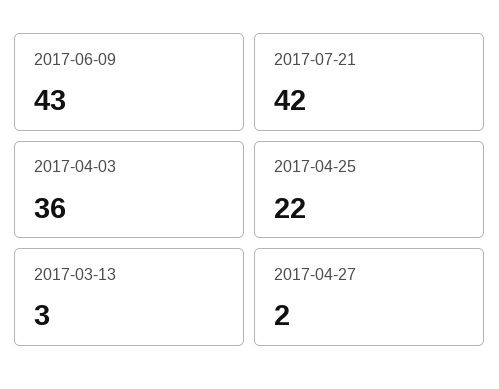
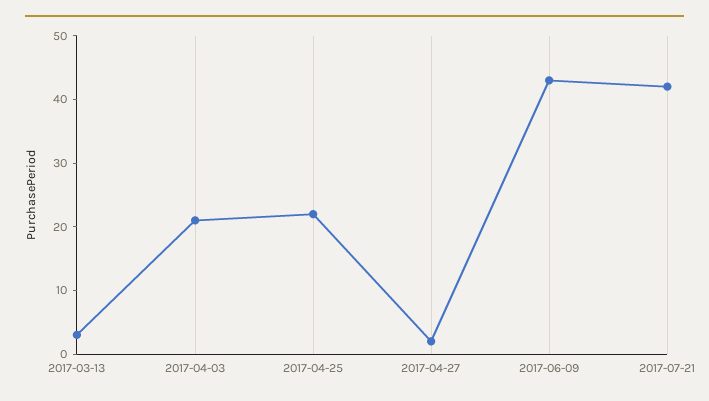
  {
    "2017-06-09": 43,
    "2017-07-21": 42,
-   "2017-04-03": 36,
+   "2017-04-03": 20,
    "2017-04-25": 22,
    "2017-03-13": 3,
    "2017-04-27": 2
  }

